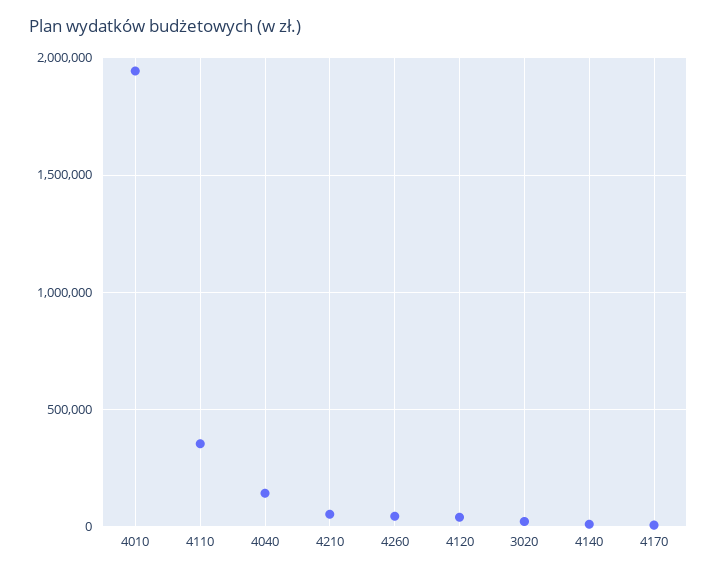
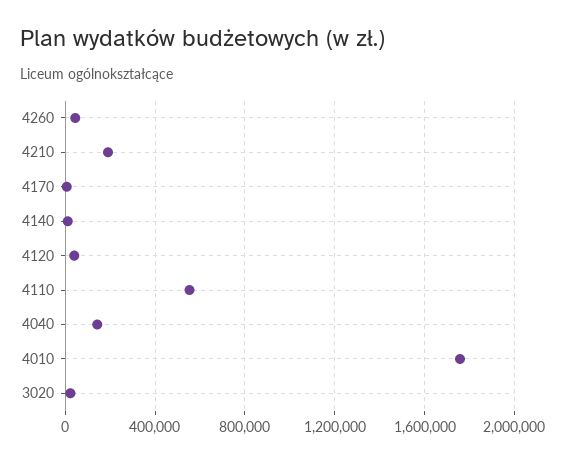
  {
-   "4010": 1950000,
+   "4010": 1750000,
-   "4110": 350000,
+   "4110": 550000,
    "4040": 150000,
-   "4210": 50000,
+   "4210": 200000,
    "4260": 50000,
    "4120": 50000,
    "3020": 0,
    "4140": 0,
    "4170": 0
  }

